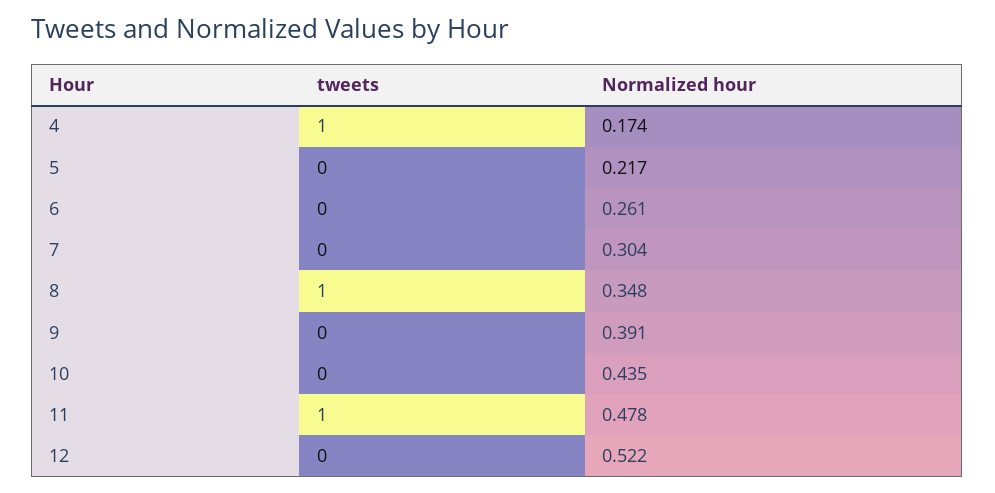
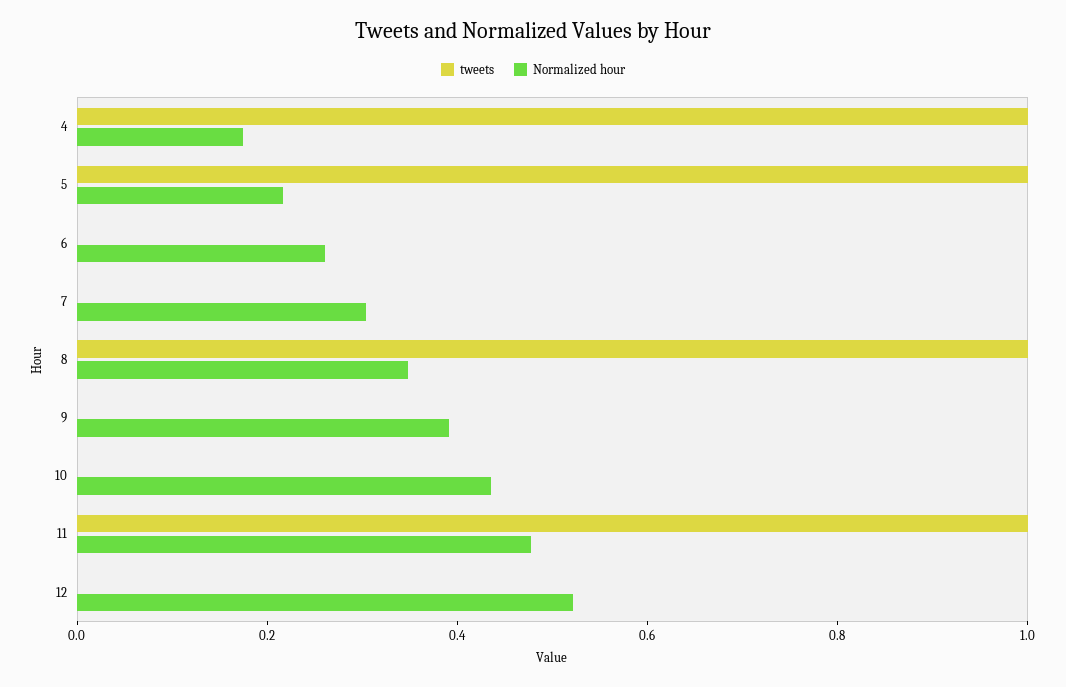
  {
    "tweets": {
      "4": 1,
-     "5": 0,
+     "5": 1,
      "6": 0,
      "7": 0,
      "8": 1,
      "9": 0,
      "10": 0,
      "11": 1,
      "12": 0
    },
    "Normalized hour": {
      "4": 0.174,
      "5": 0.217,
      "6": 0.261,
      "7": 0.304,
      "8": 0.348,
      "9": 0.391,
      "10": 0.435,
      "11": 0.478,
      "12": 0.522
    }
  }

